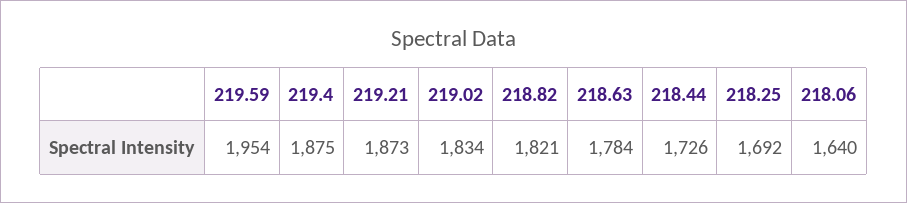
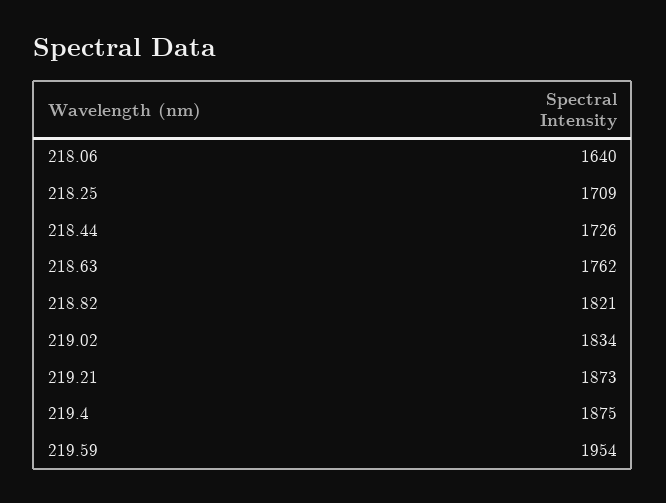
  {
    "219.59": 1954,
    "219.4": 1875,
    "219.21": 1873,
    "219.02": 1834,
    "218.82": 1821,
-   "218.63": 1784,
+   "218.63": 1762,
    "218.44": 1726,
-   "218.25": 1692,
+   "218.25": 1709,
    "218.06": 1640
  }

